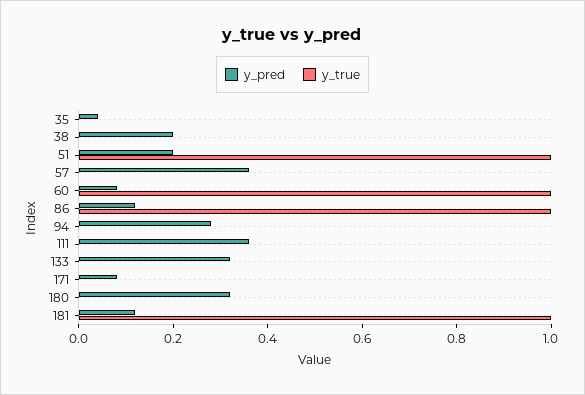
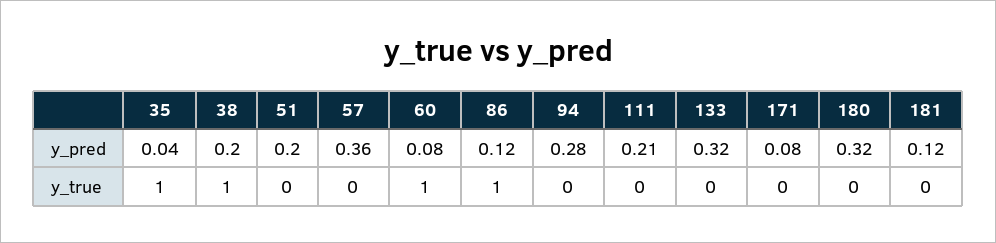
  {
    "y_pred": {
      "35": 0.04,
      "38": 0.2,
      "51": 0.2,
      "57": 0.36,
      "60": 0.08,
      "86": 0.12,
      "94": 0.28,
-     "111": 0.35,
+     "111": 0.21,
      "133": 0.32,
      "171": 0.08,
      "180": 0.32,
      "181": 0.12
    },
    "y_true": {
-     "35": 0,
+     "35": 1,
-     "38": 0,
+     "38": 1,
-     "51": 1,
+     "51": 0,
      "57": 0,
      "60": 1,
      "86": 1,
      "94": 0,
      "111": 0,
      "133": 0,
      "171": 0,
      "180": 0,
-     "181": 1
+     "181": 0
    }
  }

